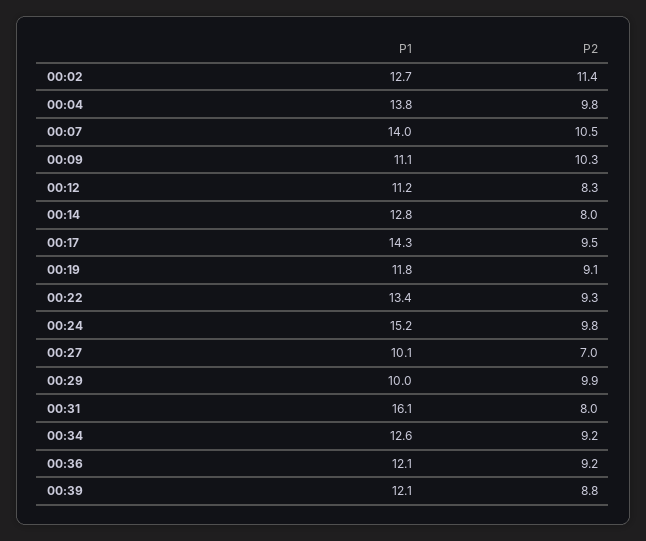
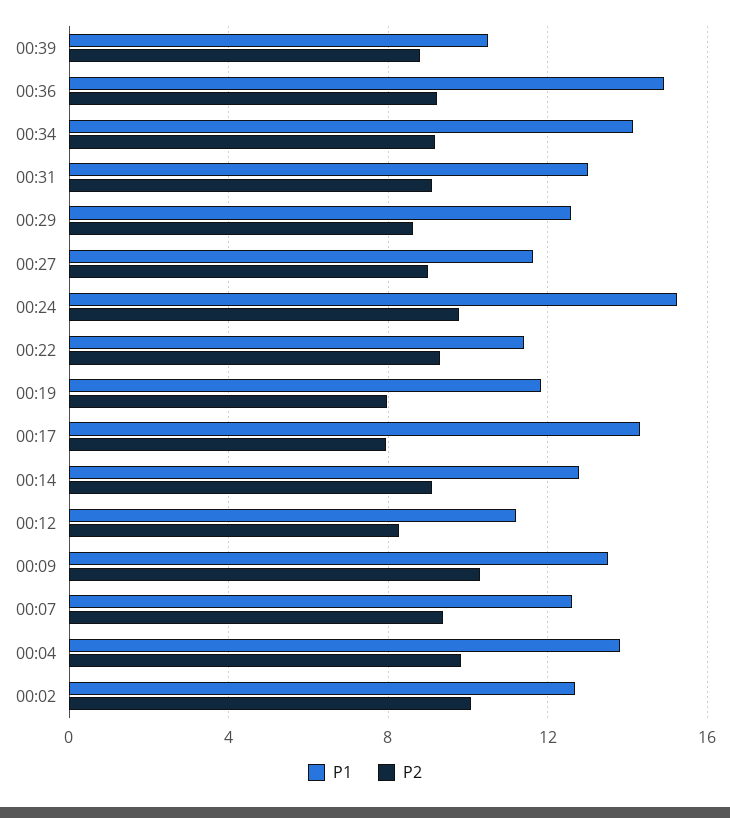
  {
    "P1": {
      "00:02": 12.7,
      "00:04": 13.8,
-     "00:07": 14,
+     "00:07": 12.5,
-     "00:09": 11.1,
+     "00:09": 13.5,
      "00:12": 11.2,
      "00:14": 12.8,
      "00:17": 14.3,
      "00:19": 11.8,
-     "00:22": 13.4,
+     "00:22": 11.5,
      "00:24": 15.2,
-     "00:27": 10.1,
+     "00:27": 11.5,
-     "00:29": 10,
+     "00:29": 12.5,
-     "00:31": 16.1,
+     "00:31": 13,
-     "00:34": 12.6,
+     "00:34": 14,
-     "00:36": 12.1,
+     "00:36": 15,
-     "00:39": 12.1
+     "00:39": 10.5
    },
    "P2": {
-     "00:02": 11.4,
+     "00:02": 10,
      "00:04": 9.8,
-     "00:07": 10.5,
+     "00:07": 9.5,
      "00:09": 10.3,
      "00:12": 8.3,
-     "00:14": 8,
+     "00:14": 9,
-     "00:17": 9.5,
+     "00:17": 8,
-     "00:19": 9.1,
+     "00:19": 8,
      "00:22": 9.3,
      "00:24": 9.8,
-     "00:27": 7,
+     "00:27": 9,
-     "00:29": 9.9,
+     "00:29": 8.5,
-     "00:31": 8,
+     "00:31": 9,
      "00:34": 9.2,
      "00:36": 9.2,
      "00:39": 8.8
    }
  }

